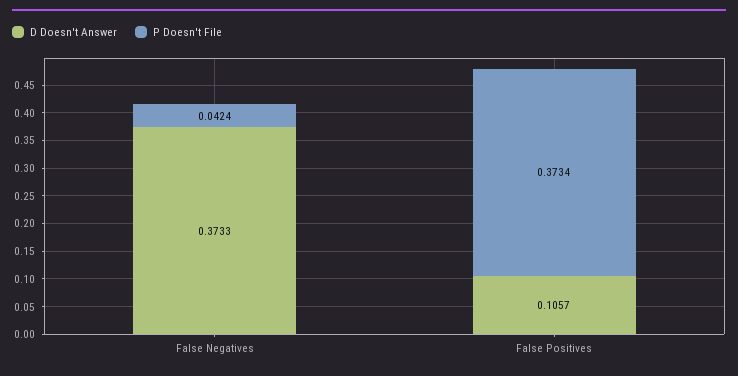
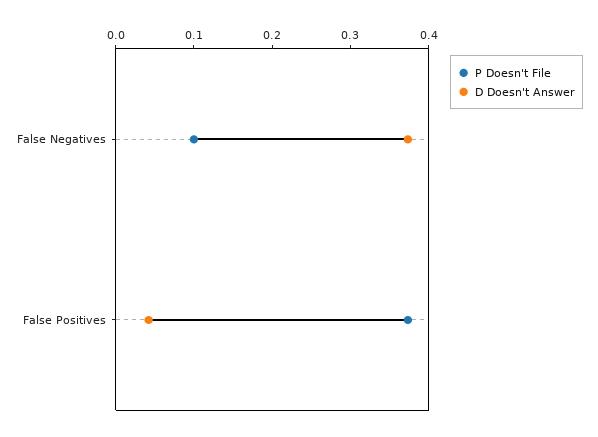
  {
    "D Doesn't Answer": {
      "False Negatives": 0.3733,
-     "False Positives": 0.1057
+     "False Positives": 0.04
    },
    "P Doesn't File": {
-     "False Negatives": 0.0424,
+     "False Negatives": 0.1,
      "False Positives": 0.3734
    }
  }

